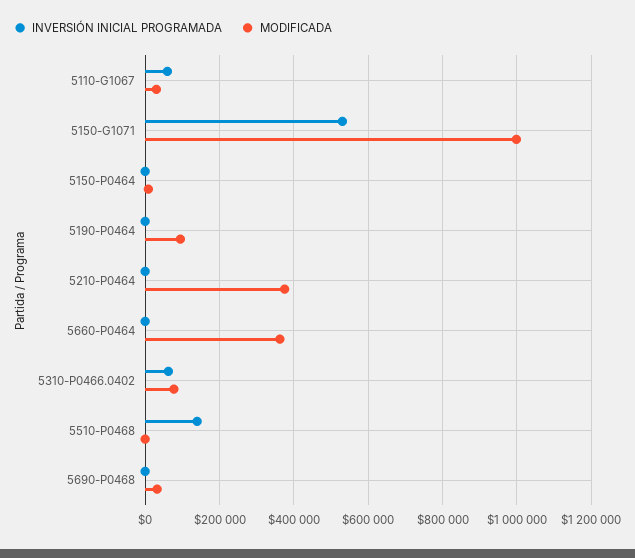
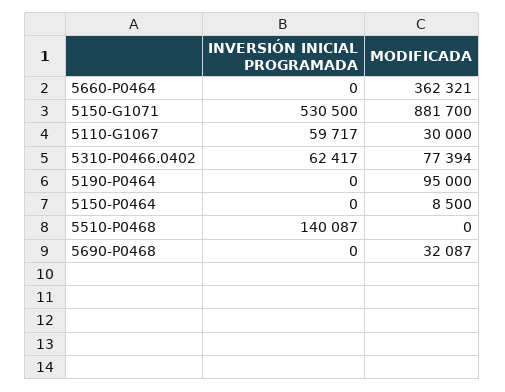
  {
    "INVERSIÓN INICIAL PROGRAMADA": {
      "5110-G1067": 59717,
      "5150-G1071": 530500,
      "5150-P0464": 0,
      "5190-P0464": 0,
-     "5210-P0464": 0,
      "5660-P0464": 0,
      "5310-P0466.0402": 62417,
      "5510-P0468": 140087,
      "5690-P0468": 0
    },
    "MODIFICADA": {
      "5110-G1067": 30000,
-     "5150-G1071": 1000000,
+     "5150-G1071": 881700,
      "5150-P0464": 8500,
      "5190-P0464": 95000,
-     "5210-P0464": 380000,
      "5660-P0464": 362321,
      "5310-P0466.0402": 77394,
      "5510-P0468": 0,
      "5690-P0468": 32087
    }
  }

